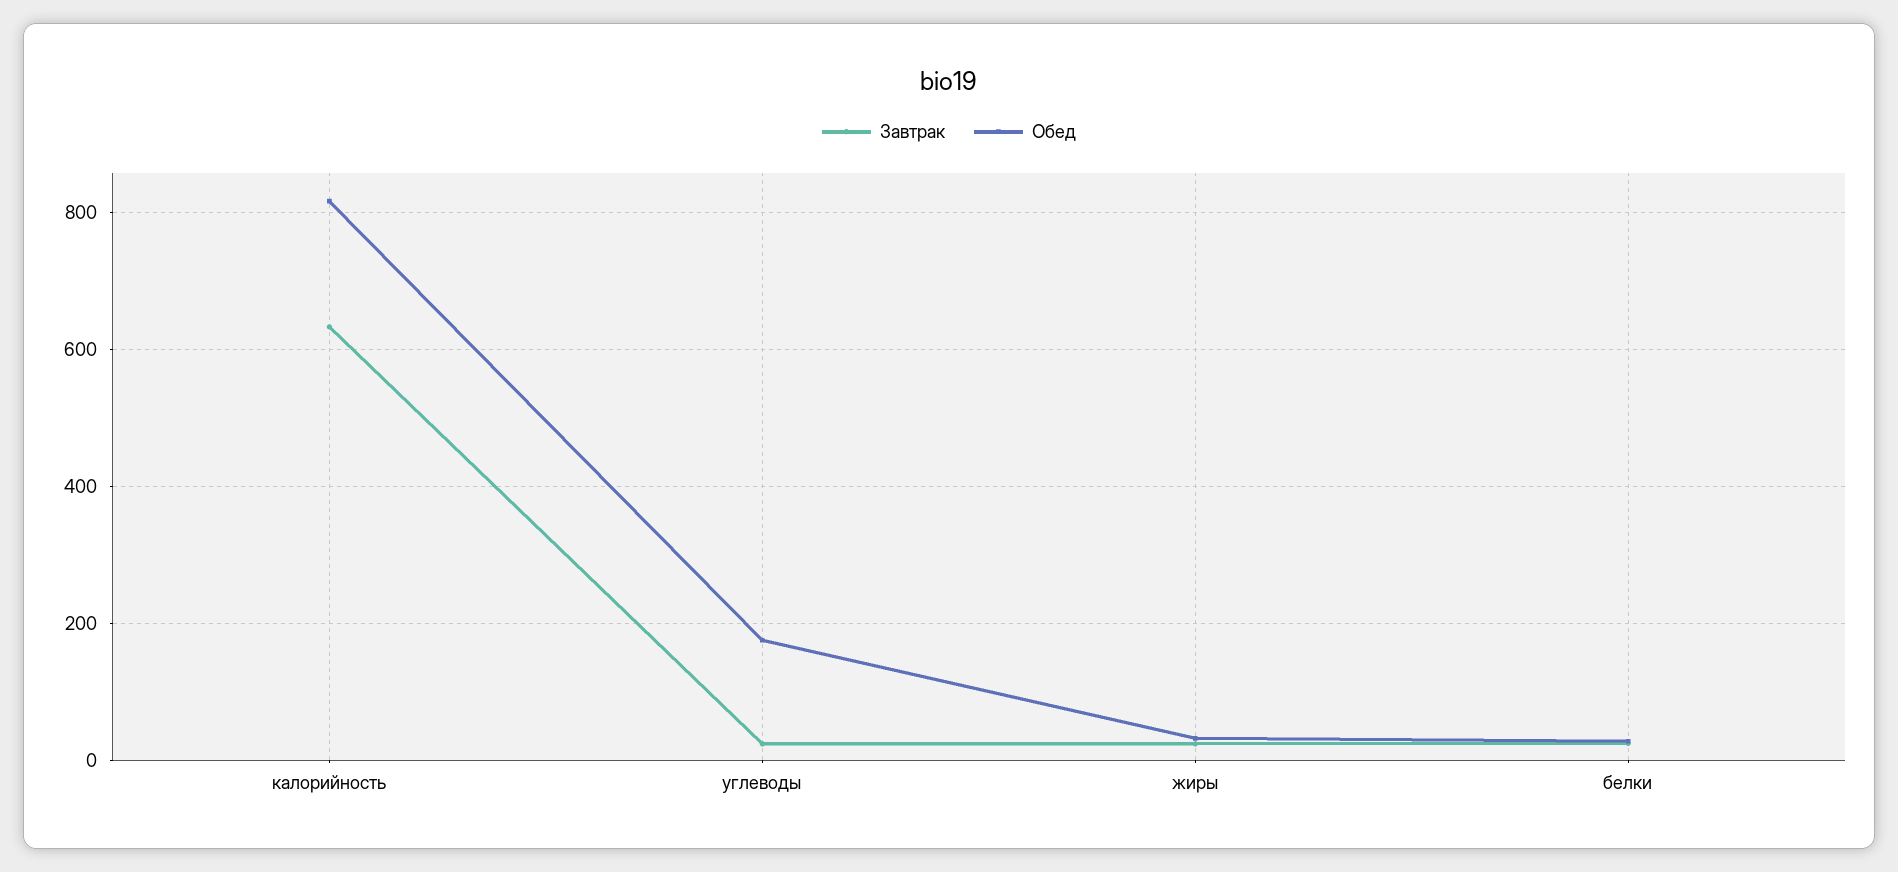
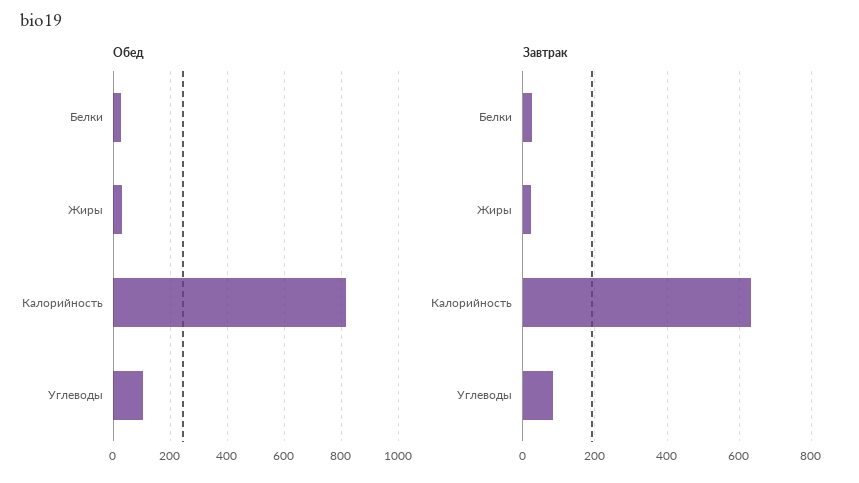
  {
    "Завтрак": {
      "калорийность": 640,
-     "углеводы": 20,
+     "углеводы": 80,
      "жиры": 20,
      "белки": 20
    },
    "Обед": {
      "калорийность": 820,
-     "углеводы": 180,
+     "углеводы": 100,
      "жиры": 40,
      "белки": 20
    }
  }

